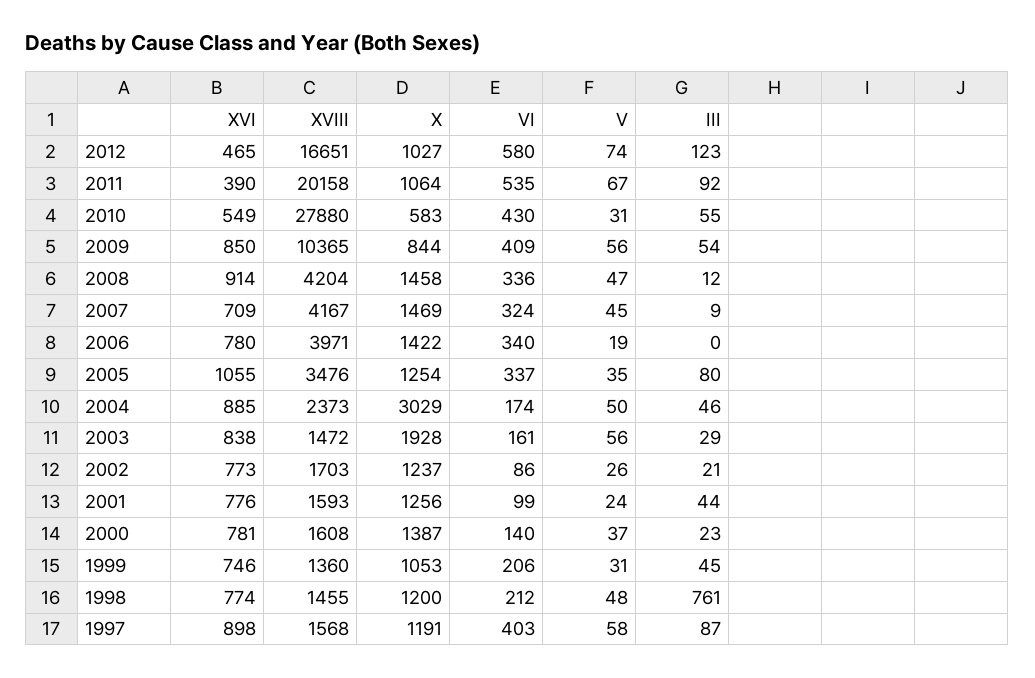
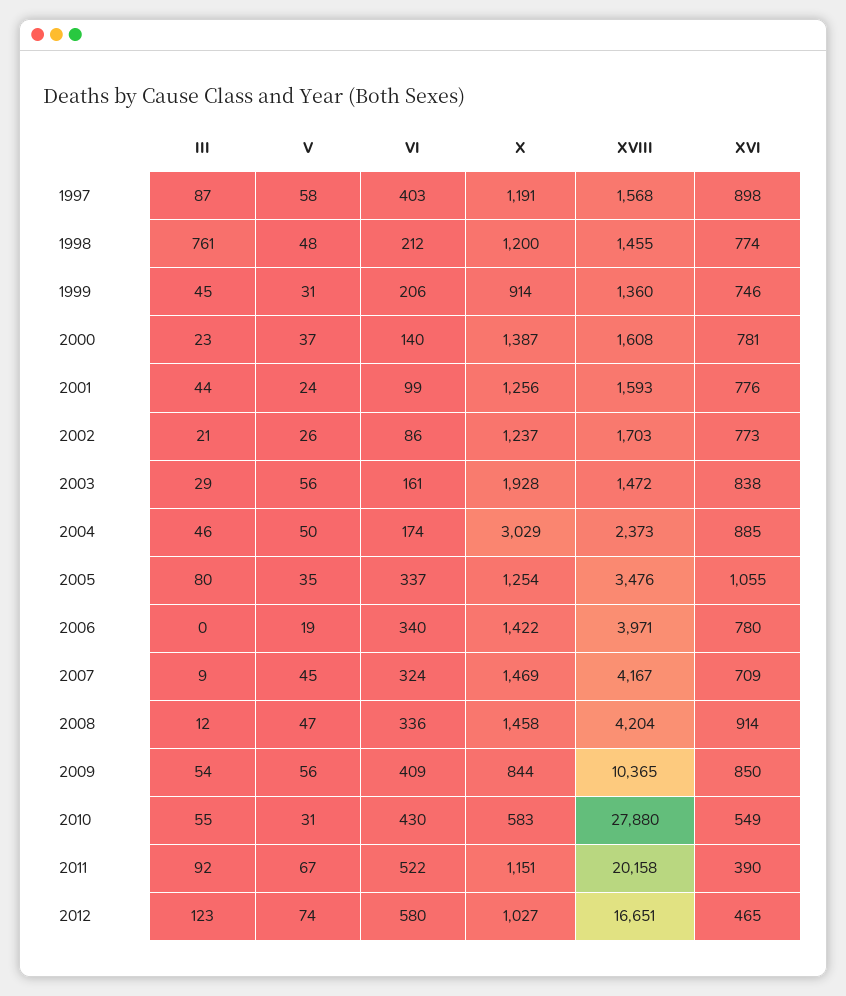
  {
    "XVI": {
      "2012": 465,
      "2011": 390,
      "2010": 549,
      "2009": 850,
      "2008": 914,
      "2007": 709,
      "2006": 780,
      "2005": 1055,
      "2004": 885,
      "2003": 838,
      "2002": 773,
      "2001": 776,
      "2000": 781,
      "1999": 746,
      "1998": 774,
      "1997": 898
    },
    "XVIII": {
      "2012": 16651,
      "2011": 20158,
      "2010": 27880,
      "2009": 10365,
      "2008": 4204,
      "2007": 4167,
      "2006": 3971,
      "2005": 3476,
      "2004": 2373,
      "2003": 1472,
      "2002": 1703,
      "2001": 1593,
      "2000": 1608,
      "1999": 1360,
      "1998": 1455,
      "1997": 1568
    },
    "X": {
      "2012": 1027,
-     "2011": 1064,
+     "2011": 1151,
      "2010": 583,
      "2009": 844,
      "2008": 1458,
      "2007": 1469,
      "2006": 1422,
      "2005": 1254,
      "2004": 3029,
      "2003": 1928,
      "2002": 1237,
      "2001": 1256,
      "2000": 1387,
-     "1999": 1053,
+     "1999": 914,
      "1998": 1200,
      "1997": 1191
    },
    "VI": {
      "2012": 580,
-     "2011": 535,
+     "2011": 522,
      "2010": 430,
      "2009": 409,
      "2008": 336,
      "2007": 324,
      "2006": 340,
      "2005": 337,
      "2004": 174,
      "2003": 161,
      "2002": 86,
      "2001": 99,
      "2000": 140,
      "1999": 206,
      "1998": 212,
      "1997": 403
    },
    "V": {
      "2012": 74,
      "2011": 67,
      "2010": 31,
      "2009": 56,
      "2008": 47,
      "2007": 45,
      "2006": 19,
      "2005": 35,
      "2004": 50,
      "2003": 56,
      "2002": 26,
      "2001": 24,
      "2000": 37,
      "1999": 31,
      "1998": 48,
      "1997": 58
    },
    "III": {
      "2012": 123,
      "2011": 92,
      "2010": 55,
      "2009": 54,
      "2008": 12,
      "2007": 9,
      "2006": 0,
      "2005": 80,
      "2004": 46,
      "2003": 29,
      "2002": 21,
      "2001": 44,
      "2000": 23,
      "1999": 45,
      "1998": 761,
      "1997": 87
    }
  }

